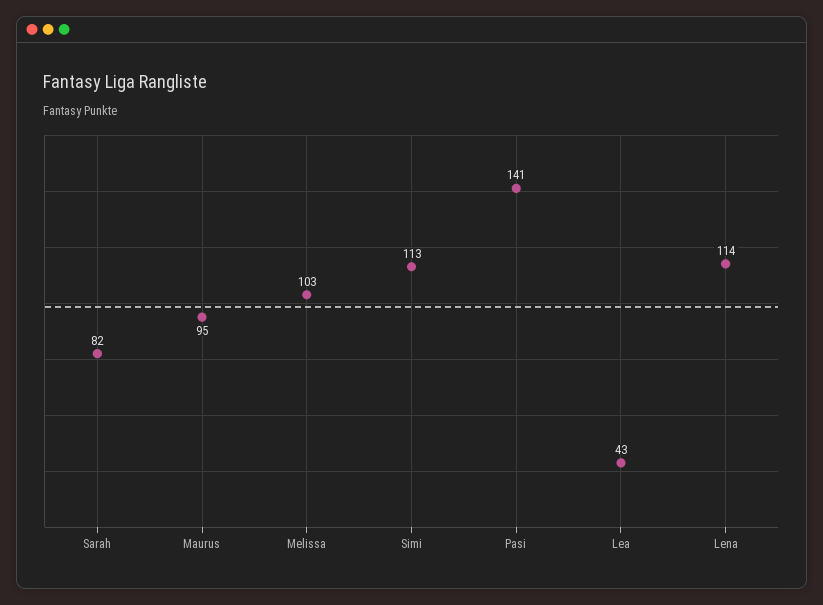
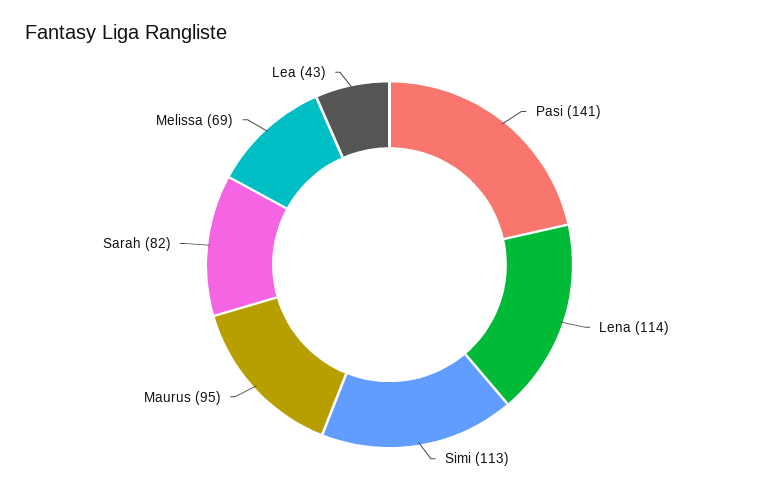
  {
    "Sarah": 82,
    "Maurus": 95,
-   "Melissa": 103,
+   "Melissa": 69,
    "Simi": 113,
    "Pasi": 141,
    "Lea": 43,
    "Lena": 114
  }

